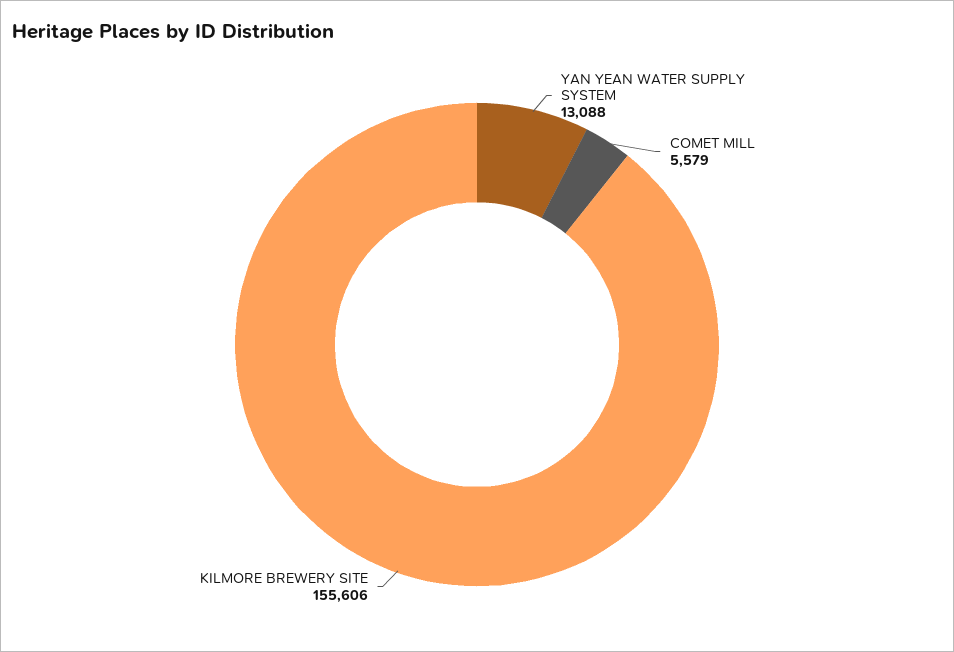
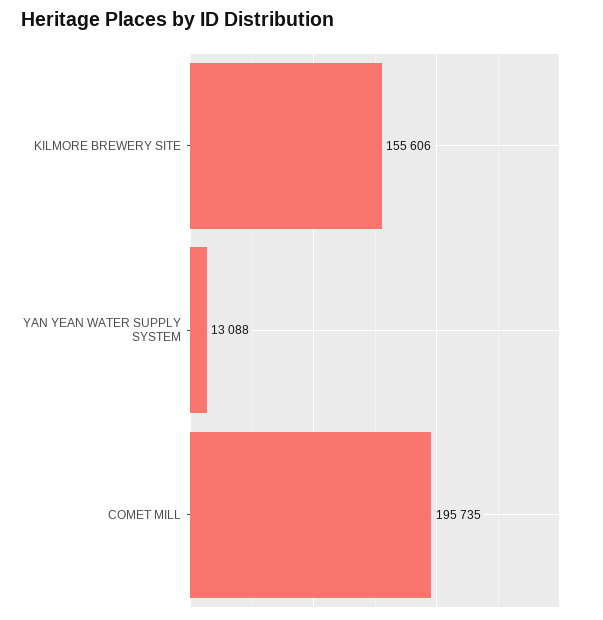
  {
    "YAN YEAN WATER SUPPLY SYSTEM": 13088,
-   "COMET MILL": 5579,
+   "COMET MILL": 195735,
    "KILMORE BREWERY SITE": 155606
  }

